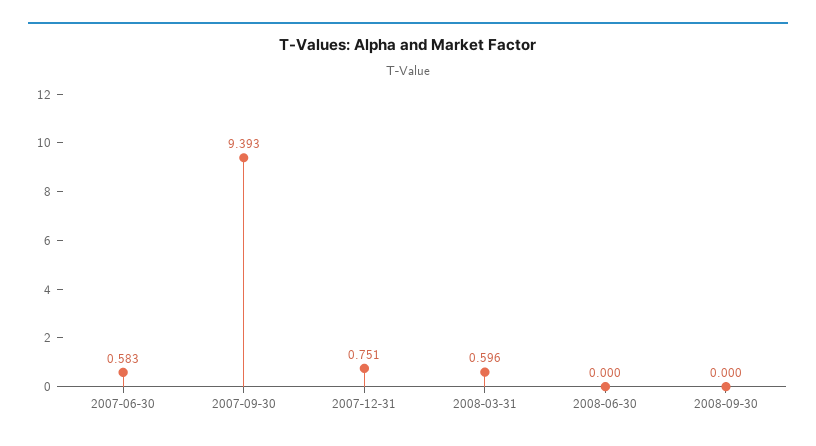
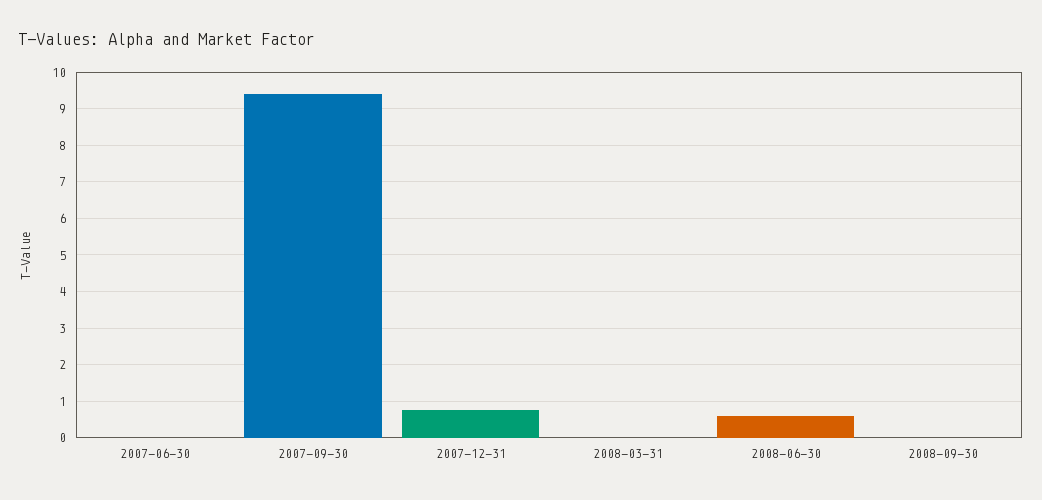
  {
-   "2007-06-30": 0.583,
+   "2007-06-30": 0,
    "2007-09-30": 9.393,
    "2007-12-31": 0.751,
-   "2008-03-31": 0.596,
+   "2008-03-31": 0,
-   "2008-06-30": 0,
+   "2008-06-30": 0.6,
    "2008-09-30": 0
  }

